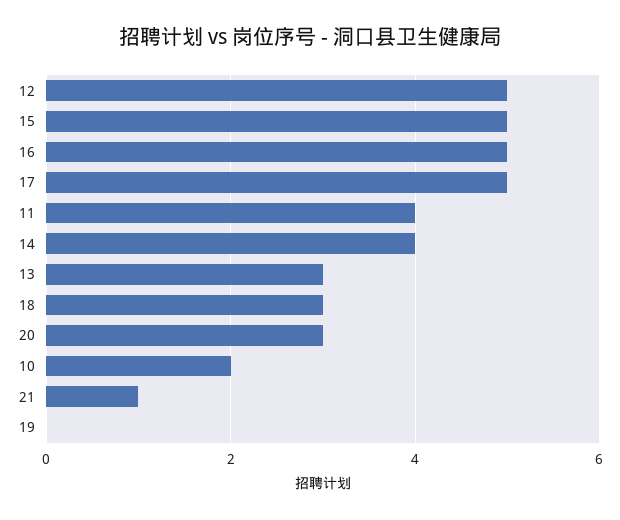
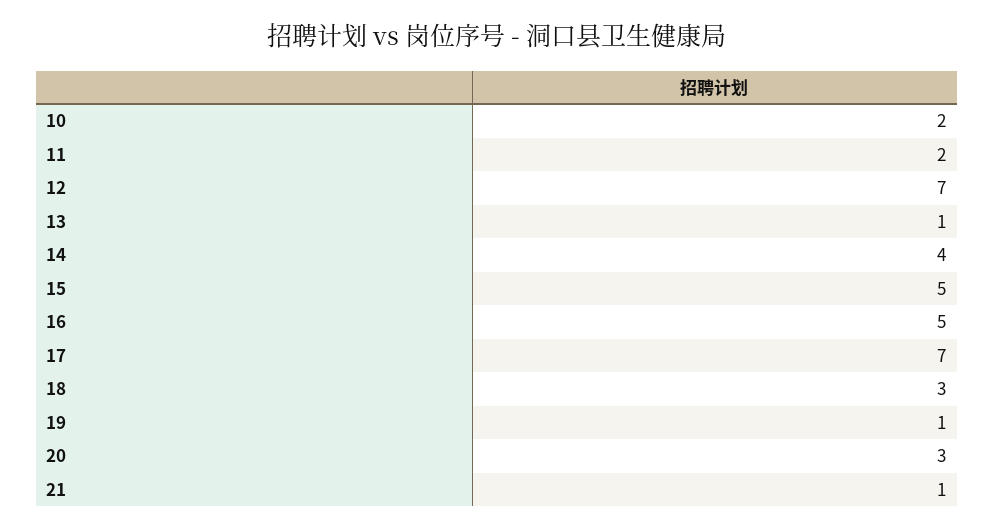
  {
-   "12": 5,
+   "12": 7,
    "15": 5,
    "16": 5,
-   "17": 5,
+   "17": 7,
-   "11": 4,
+   "11": 2,
    "14": 4,
-   "13": 3,
+   "13": 1,
    "18": 3,
    "20": 3,
    "10": 2,
    "21": 1,
-   "19": 0
+   "19": 1
  }

